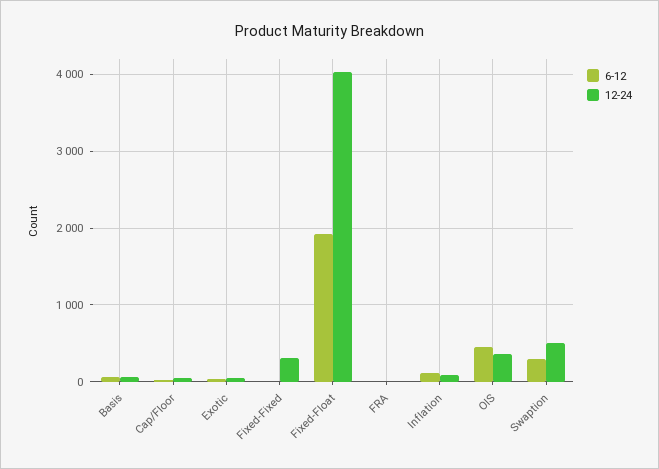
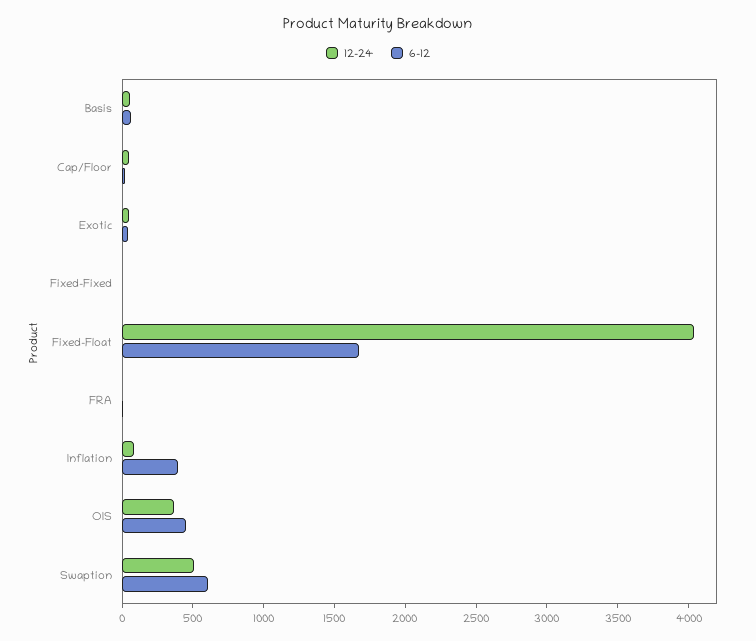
  {
    "6-12": {
      "Basis": 100,
      "Cap/Floor": 0,
      "Exotic": 0,
      "Fixed-Fixed": 0,
-     "Fixed-Float": 1900,
+     "Fixed-Float": 1700,
      "FRA": 0,
-     "Inflation": 100,
+     "Inflation": 400,
      "OIS": 500,
-     "Swaption": 300
+     "Swaption": 600
    },
    "12-24": {
      "Basis": 100,
      "Cap/Floor": 100,
      "Exotic": 0,
-     "Fixed-Fixed": 300,
+     "Fixed-Fixed": 0,
      "Fixed-Float": 4000,
      "FRA": 0,
      "Inflation": 100,
      "OIS": 400,
      "Swaption": 500
    }
  }

